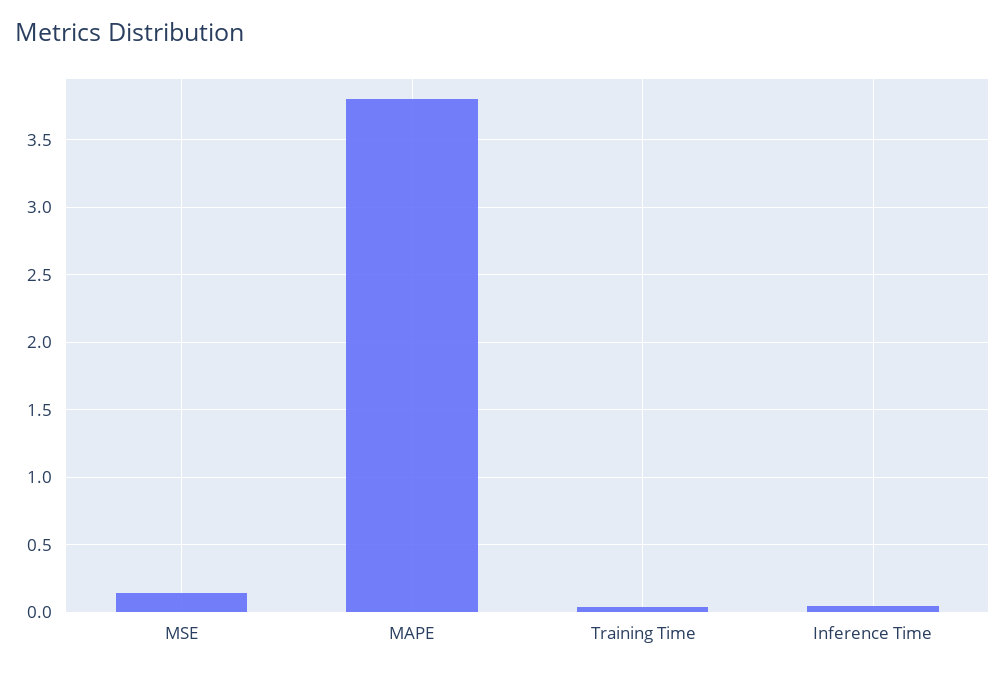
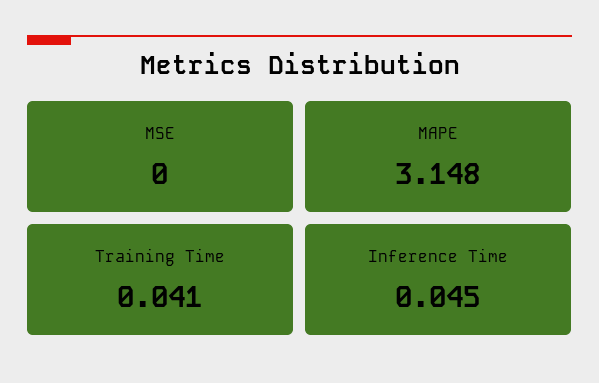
  {
-   "MSE": 0.15,
+   "MSE": 0,
-   "MAPE": 3.8,
+   "MAPE": 3.148,
    "Training Time": 0.041,
    "Inference Time": 0.045
  }

